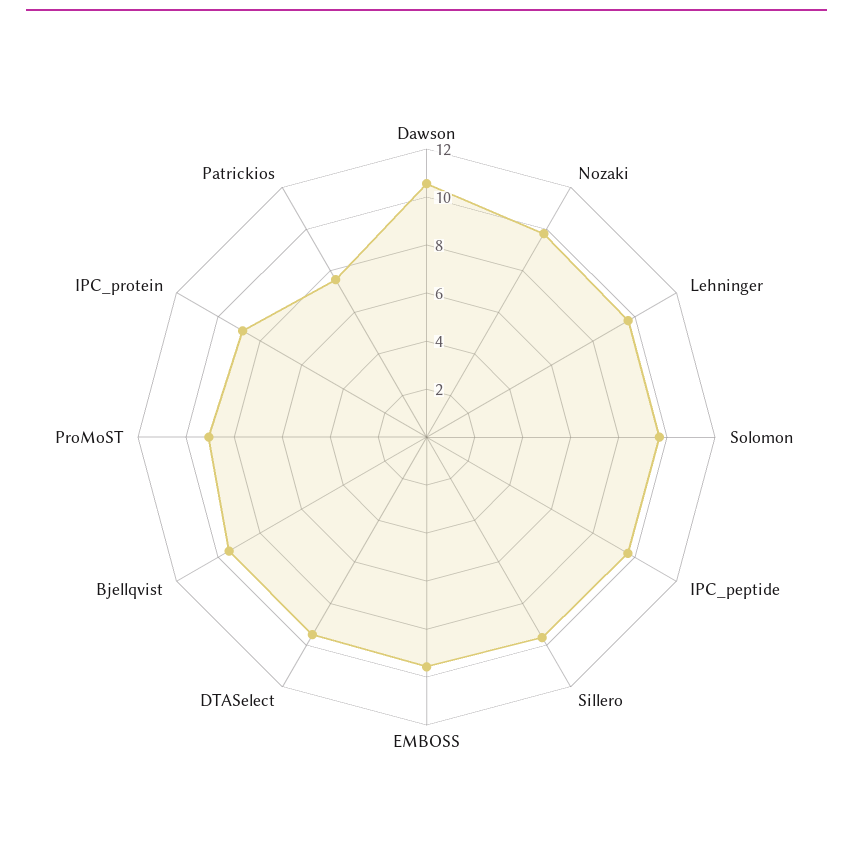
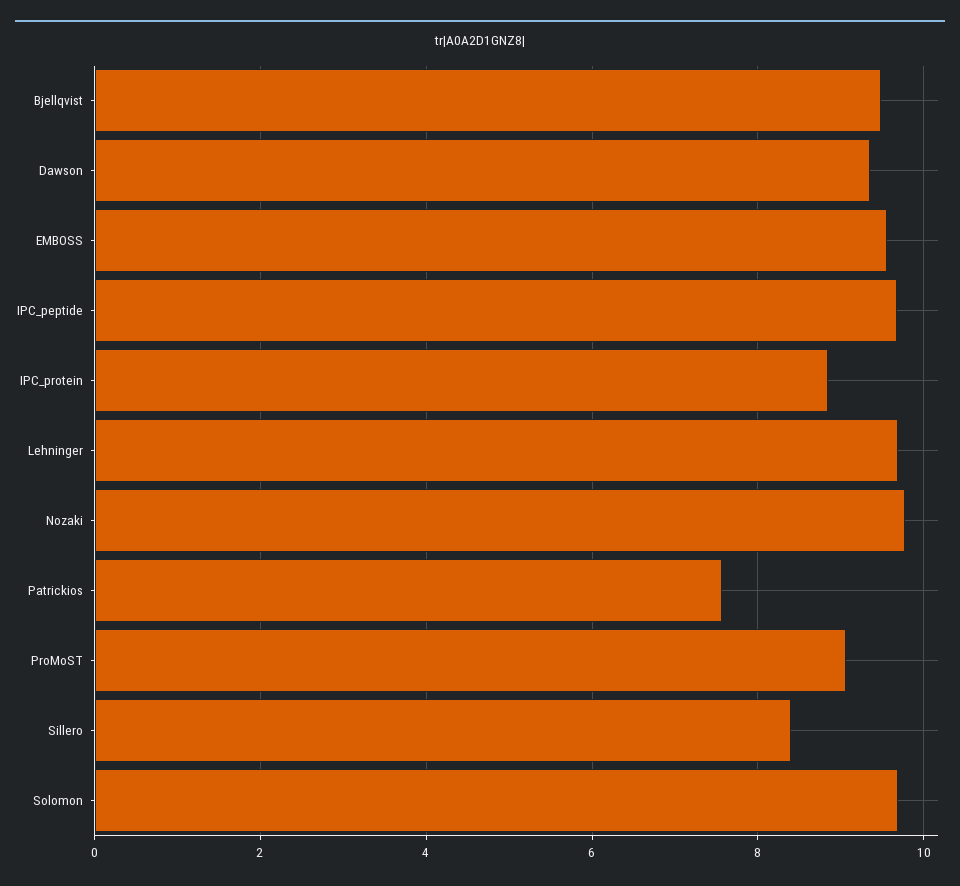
  {
-   "Dawson": 10.5,
+   "Dawson": 9.4,
    "Nozaki": 9.8,
    "Lehninger": 9.6,
    "Solomon": 9.6,
    "IPC_peptide": 9.6,
-   "Sillero": 9.5,
+   "Sillero": 8.4,
    "EMBOSS": 9.6,
-   "DTASelect": 9.5,
    "Bjellqvist": 9.4,
    "ProMoST": 9,
    "IPC_protein": 8.8,
    "Patrickios": 7.6
  }

